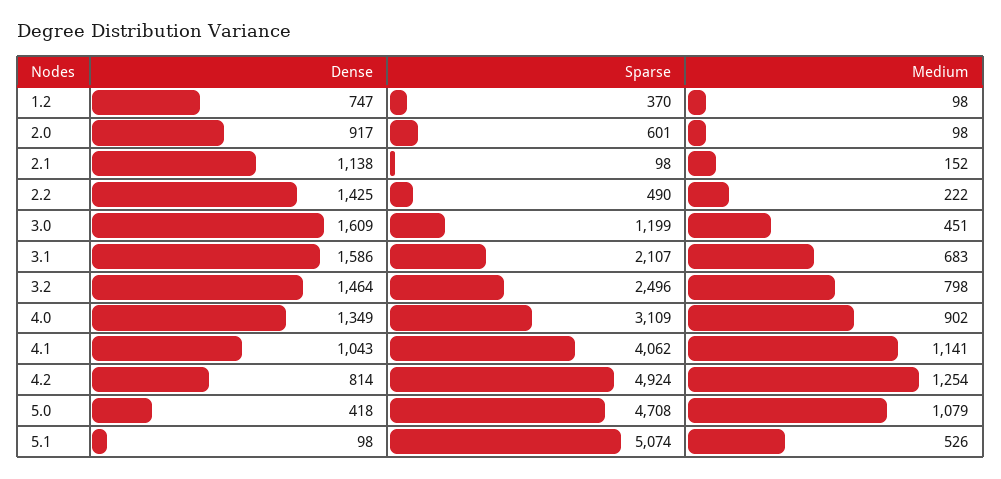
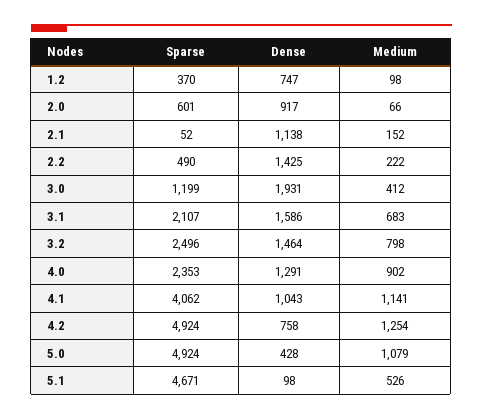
  {
    "Dense": {
      "1.2": 747,
      "2.0": 917,
      "2.1": 1138,
      "2.2": 1425,
-     "3.0": 1609,
+     "3.0": 1931,
      "3.1": 1586,
      "3.2": 1464,
-     "4.0": 1349,
+     "4.0": 1291,
      "4.1": 1043,
-     "4.2": 814,
+     "4.2": 758,
-     "5.0": 418,
+     "5.0": 428,
      "5.1": 98
    },
    "Sparse": {
      "1.2": 370,
      "2.0": 601,
-     "2.1": 98,
+     "2.1": 52,
      "2.2": 490,
      "3.0": 1199,
      "3.1": 2107,
      "3.2": 2496,
-     "4.0": 3109,
+     "4.0": 2353,
      "4.1": 4062,
      "4.2": 4924,
-     "5.0": 4708,
+     "5.0": 4924,
-     "5.1": 5074
+     "5.1": 4671
    },
    "Medium": {
      "1.2": 98,
-     "2.0": 98,
+     "2.0": 66,
      "2.1": 152,
      "2.2": 222,
-     "3.0": 451,
+     "3.0": 412,
      "3.1": 683,
      "3.2": 798,
      "4.0": 902,
      "4.1": 1141,
      "4.2": 1254,
      "5.0": 1079,
      "5.1": 526
    }
  }

